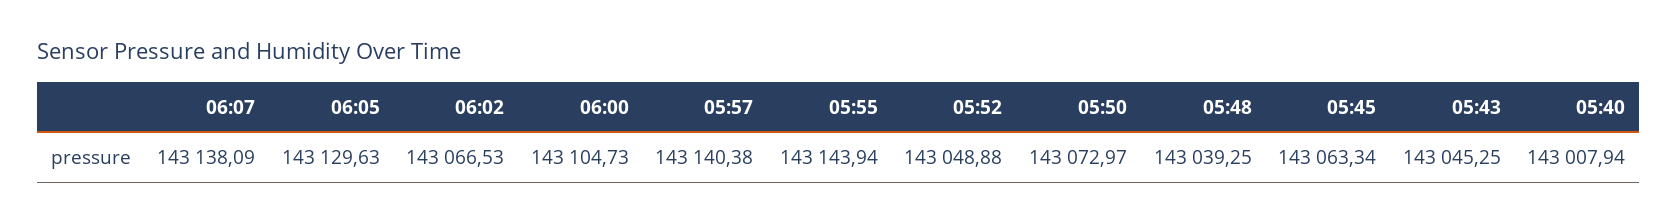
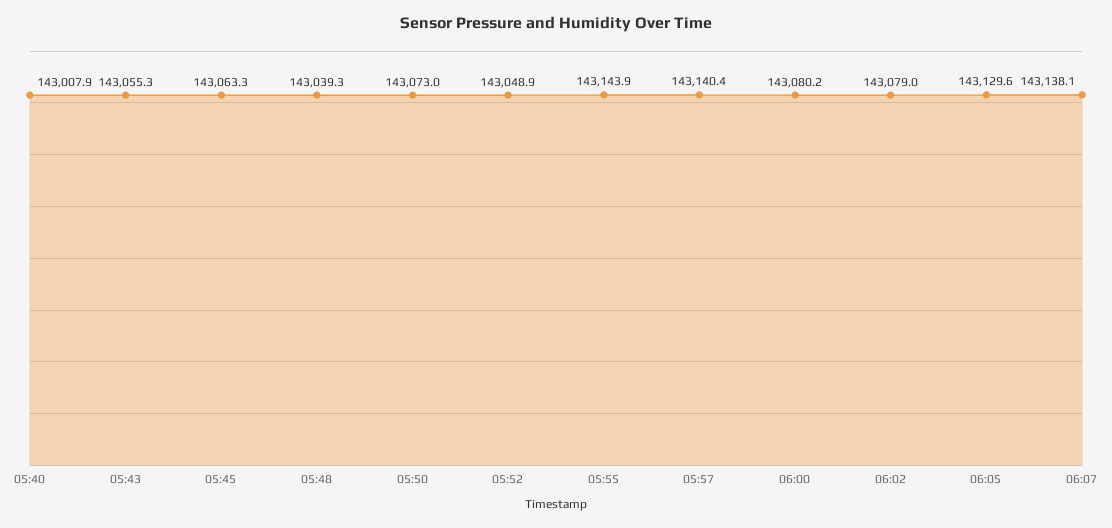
  {
    "06:07": 143138.09,
    "06:05": 143129.63,
-   "06:02": 143066.53,
+   "06:02": 143079,
-   "06:00": 143104.73,
+   "06:00": 143080.2,
    "05:57": 143140.38,
    "05:55": 143143.94,
    "05:52": 143048.88,
    "05:50": 143072.97,
    "05:48": 143039.25,
    "05:45": 143063.34,
-   "05:43": 143045.25,
+   "05:43": 143055.3,
    "05:40": 143007.94
  }

